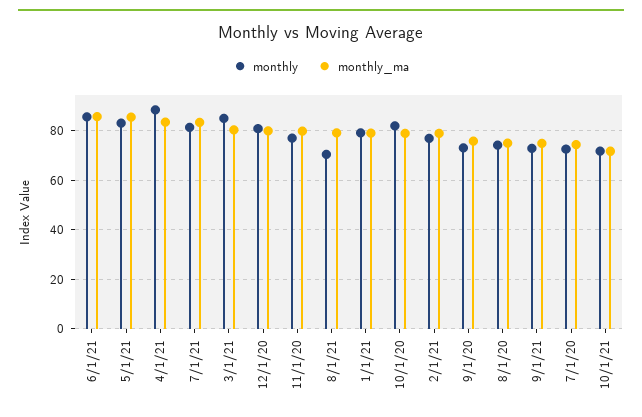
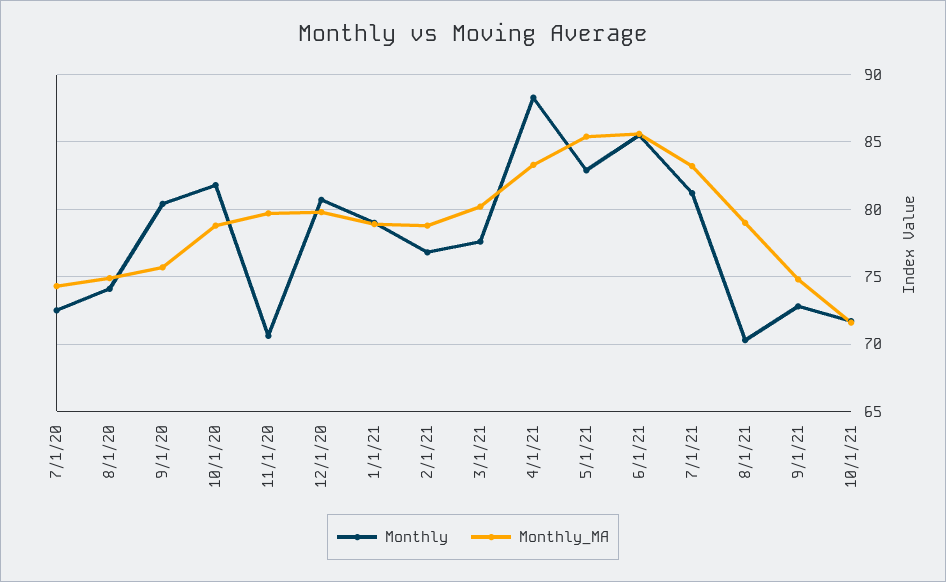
  {
    "monthly": {
      "6/1/21": 85.5,
      "5/1/21": 83,
      "4/1/21": 88.5,
      "7/1/21": 81,
-     "3/1/21": 85,
+     "3/1/21": 77.5,
      "12/1/20": 80.5,
-     "11/1/20": 77.5,
+     "11/1/20": 70.5,
      "8/1/21": 70.5,
      "1/1/21": 79,
      "10/1/20": 82,
      "2/1/21": 77,
-     "9/1/20": 72.5,
+     "9/1/20": 80.5,
      "8/1/20": 74,
      "9/1/21": 73,
      "7/1/20": 72.5,
      "10/1/21": 71.5
    },
    "monthly_ma": {
      "6/1/21": 85.5,
      "5/1/21": 85.5,
      "4/1/21": 83.5,
      "7/1/21": 83,
      "3/1/21": 80,
      "12/1/20": 80,
      "11/1/20": 79.5,
      "8/1/21": 79,
      "1/1/21": 79,
      "10/1/20": 79,
      "2/1/21": 79,
      "9/1/20": 75.5,
      "8/1/20": 75,
      "9/1/21": 75,
      "7/1/20": 74.5,
      "10/1/21": 71.5
    }
  }

